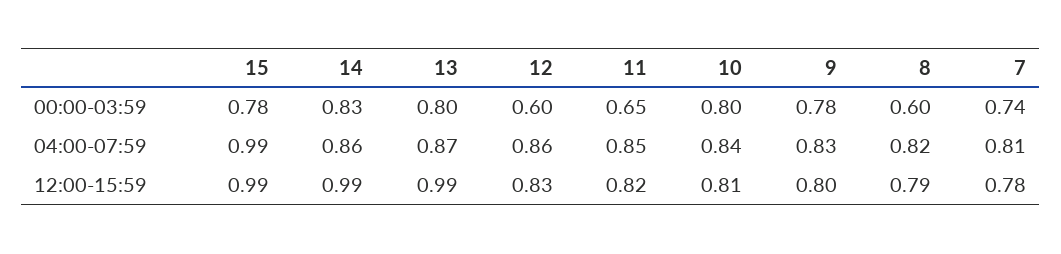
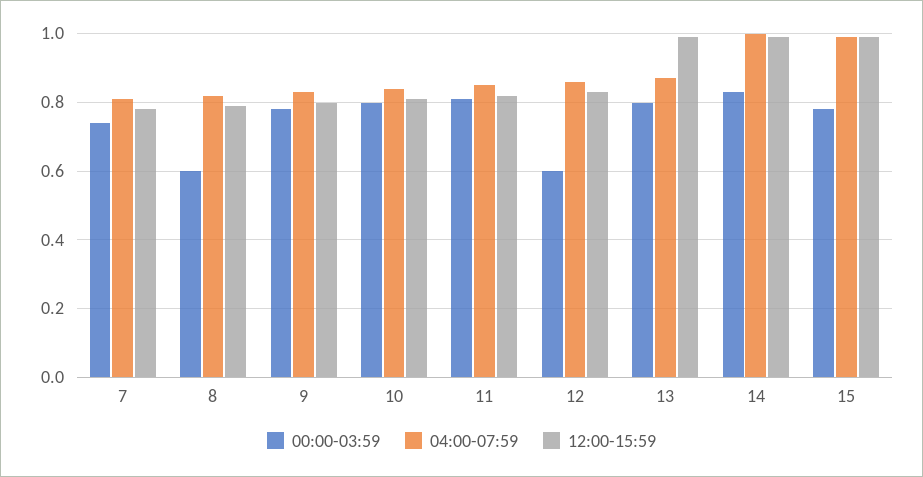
  {
    "00:00-03:59": {
      "15": 0.78,
      "14": 0.83,
      "13": 0.8,
      "12": 0.6,
-     "11": 0.65,
+     "11": 0.8,
      "10": 0.8,
      "9": 0.78,
      "8": 0.6,
      "7": 0.74
    },
    "04:00-07:59": {
      "15": 0.99,
-     "14": 0.86,
+     "14": 1,
      "13": 0.87,
      "12": 0.86,
      "11": 0.85,
      "10": 0.84,
      "9": 0.83,
      "8": 0.82,
      "7": 0.81
    },
    "12:00-15:59": {
      "15": 0.99,
      "14": 0.99,
      "13": 0.99,
      "12": 0.83,
      "11": 0.82,
      "10": 0.81,
      "9": 0.8,
      "8": 0.79,
      "7": 0.78
    }
  }

